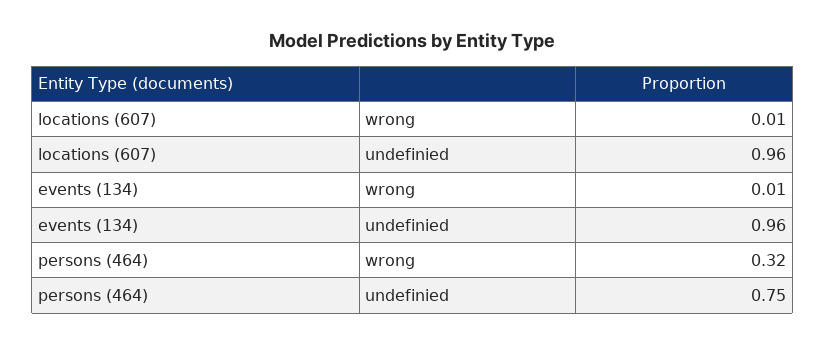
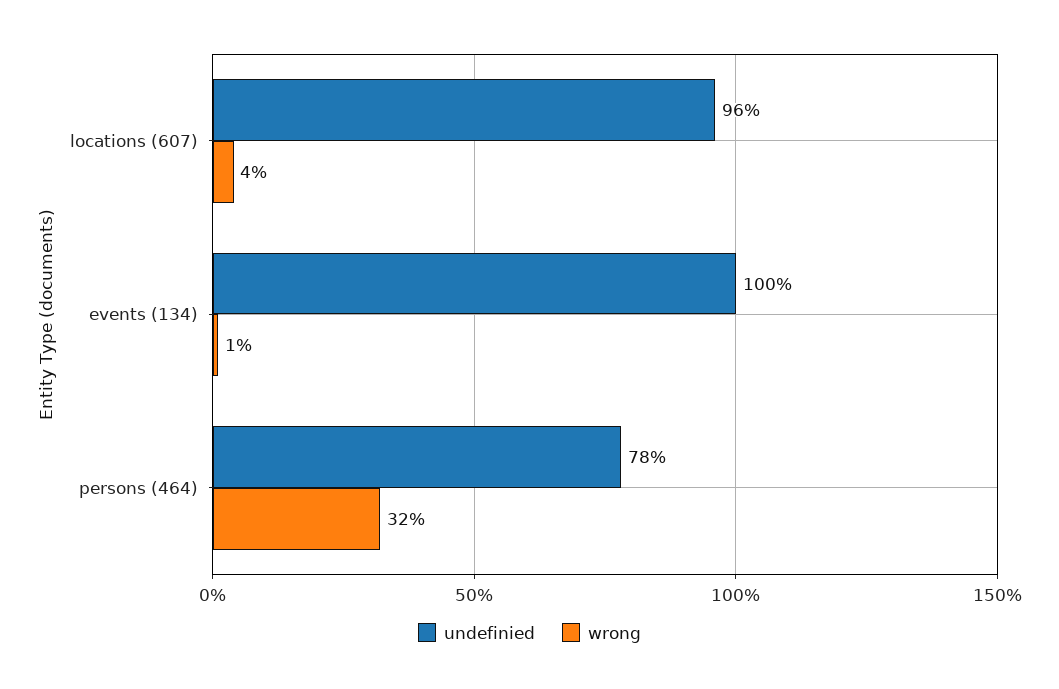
  {
    "wrong": {
-     "locations (607)": 0.01,
+     "locations (607)": 0.04,
      "events (134)": 0.01,
      "persons (464)": 0.32
    },
    "undefinied": {
      "locations (607)": 0.96,
-     "events (134)": 0.96,
+     "events (134)": 1,
-     "persons (464)": 0.75
+     "persons (464)": 0.78
    }
  }

